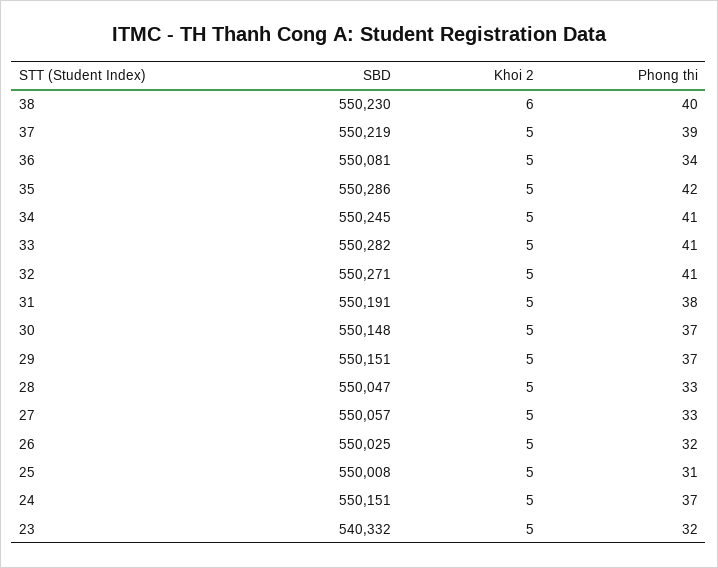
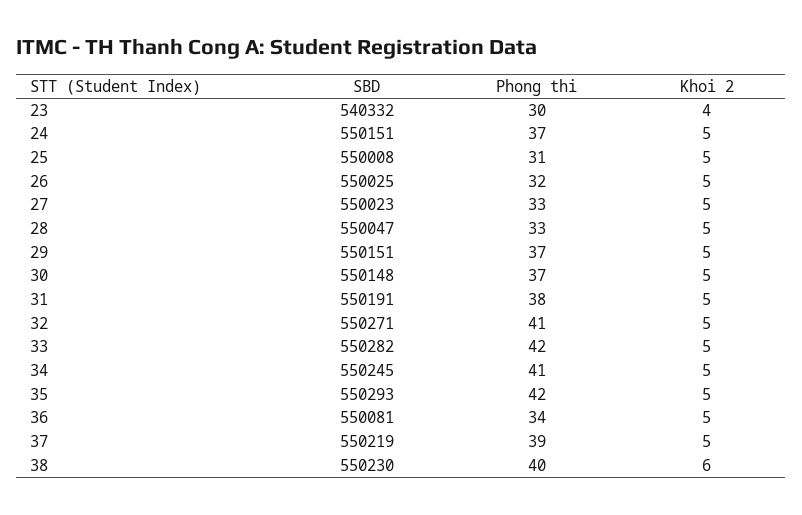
  {
    "SBD": {
      "38": 550230,
      "37": 550219,
      "36": 550081,
-     "35": 550286,
+     "35": 550293,
      "34": 550245,
      "33": 550282,
      "32": 550271,
      "31": 550191,
      "30": 550148,
      "29": 550151,
      "28": 550047,
-     "27": 550057,
+     "27": 550023,
      "26": 550025,
      "25": 550008,
      "24": 550151,
      "23": 540332
    },
    "Khoi 2": {
      "38": 6,
      "37": 5,
      "36": 5,
      "35": 5,
      "34": 5,
      "33": 5,
      "32": 5,
      "31": 5,
      "30": 5,
      "29": 5,
      "28": 5,
      "27": 5,
      "26": 5,
      "25": 5,
      "24": 5,
-     "23": 5
+     "23": 4
    },
    "Phong thi": {
      "38": 40,
      "37": 39,
      "36": 34,
      "35": 42,
      "34": 41,
-     "33": 41,
+     "33": 42,
      "32": 41,
      "31": 38,
      "30": 37,
      "29": 37,
      "28": 33,
      "27": 33,
      "26": 32,
      "25": 31,
      "24": 37,
-     "23": 32
+     "23": 30
    }
  }

